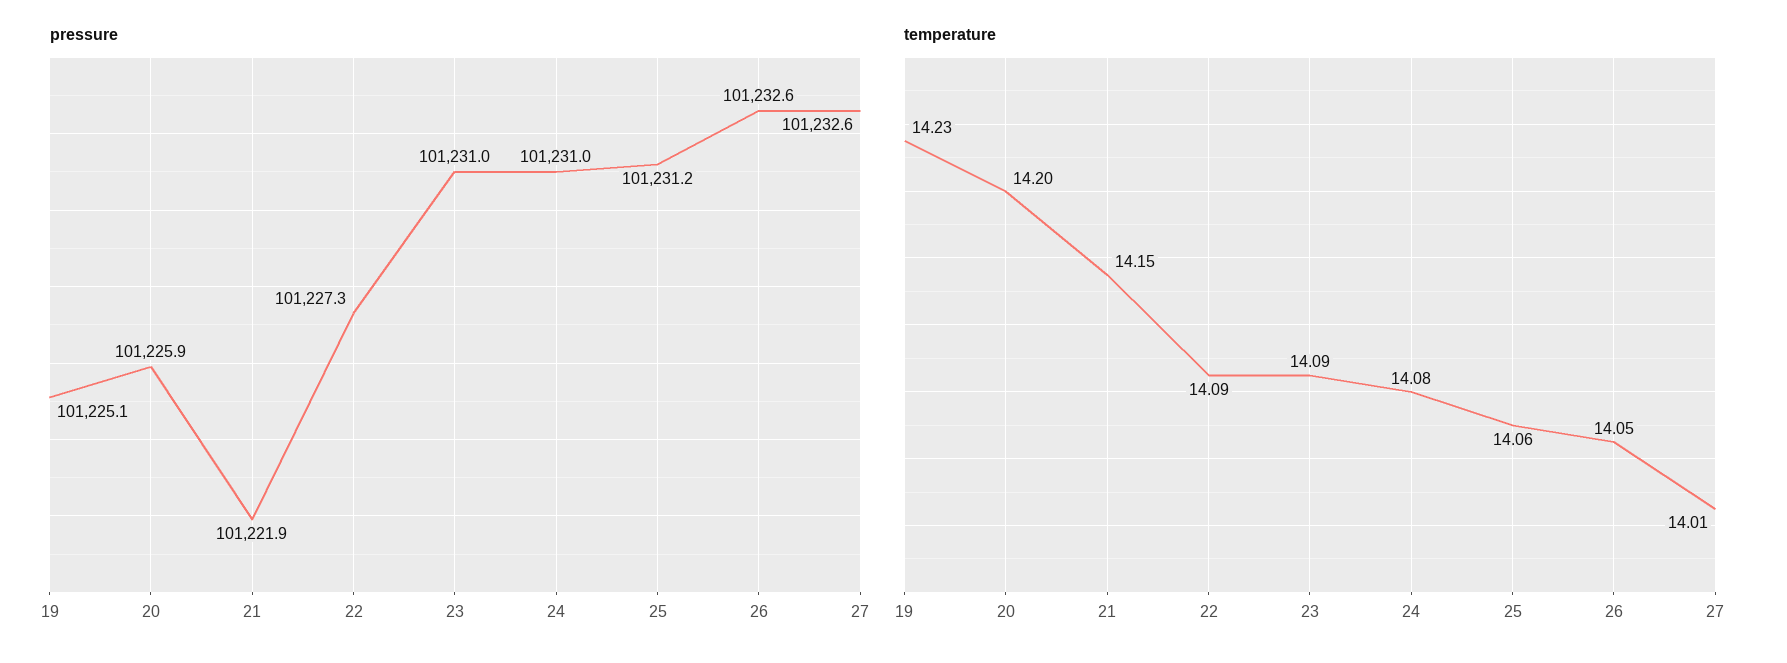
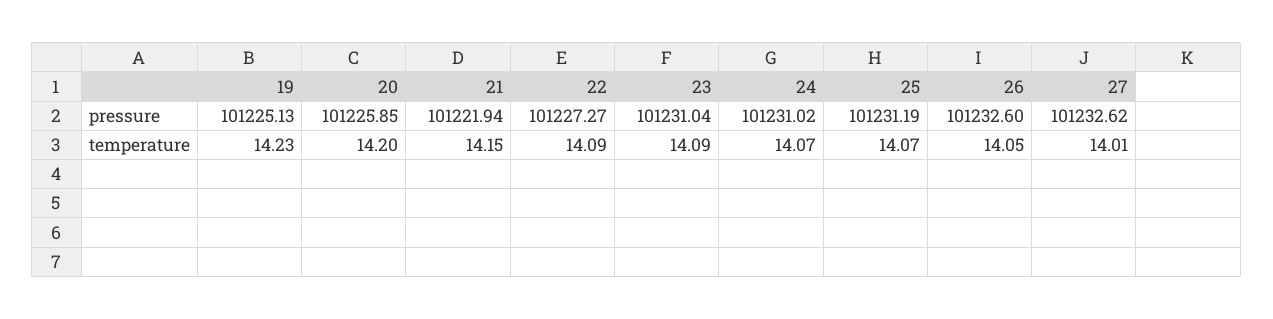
  {
    "pressure": {
      "19": 101225.13,
      "20": 101225.85,
      "21": 101221.94,
      "22": 101227.27,
      "23": 101231.04,
      "24": 101231.02,
      "25": 101231.19,
      "26": 101232.6,
      "27": 101232.62
    },
    "temperature": {
      "19": 14.23,
      "20": 14.2,
      "21": 14.15,
      "22": 14.09,
      "23": 14.09,
-     "24": 14.08,
+     "24": 14.07,
-     "25": 14.06,
+     "25": 14.07,
      "26": 14.05,
      "27": 14.01
    }
  }

